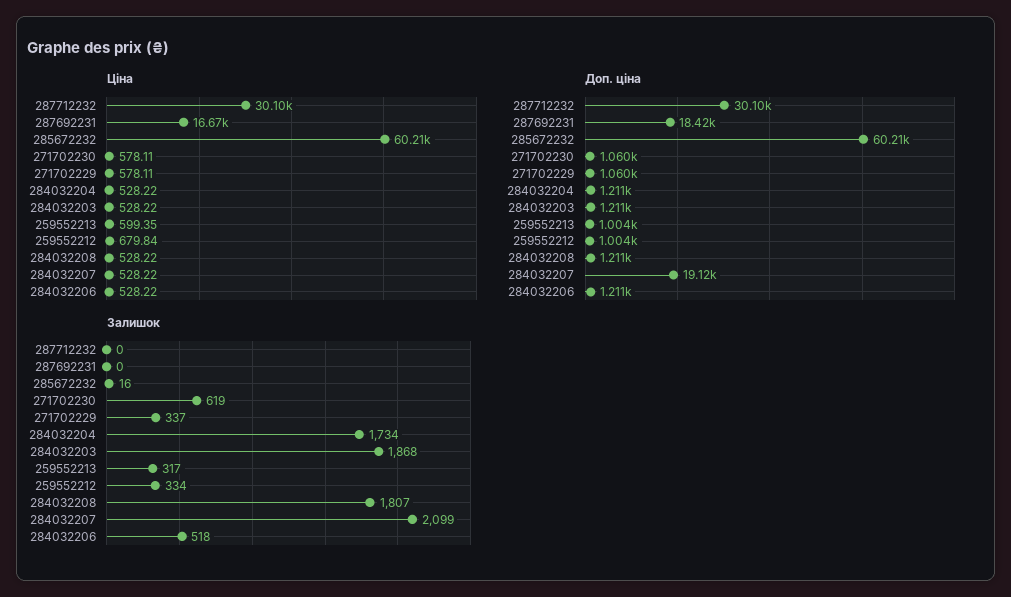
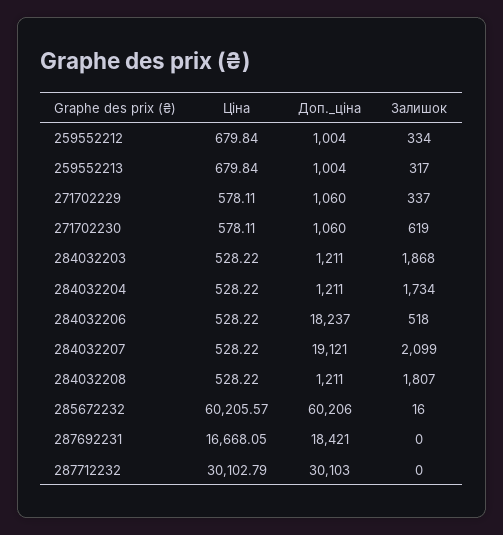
  {
    "Ціна": {
      "287712232": 30102.79,
      "287692231": 16668.05,
      "285672232": 60205.57,
      "271702230": 578.11,
      "271702229": 578.11,
      "284032204": 528.22,
      "284032203": 528.22,
-     "259552213": 599.35,
+     "259552213": 679.84,
      "259552212": 679.84,
      "284032208": 528.22,
      "284032207": 528.22,
      "284032206": 528.22
    },
    "Доп. ціна": {
      "287712232": 30103,
      "287692231": 18421,
      "285672232": 60206,
      "271702230": 1060,
      "271702229": 1060,
      "284032204": 1211,
      "284032203": 1211,
      "259552213": 1004,
      "259552212": 1004,
      "284032208": 1211,
      "284032207": 19121,
-     "284032206": 1211
+     "284032206": 18237
    },
    "Залишок": {
      "287712232": 0,
      "287692231": 0,
      "285672232": 16,
      "271702230": 619,
      "271702229": 337,
      "284032204": 1734,
      "284032203": 1868,
      "259552213": 317,
      "259552212": 334,
      "284032208": 1807,
      "284032207": 2099,
      "284032206": 518
    }
  }

